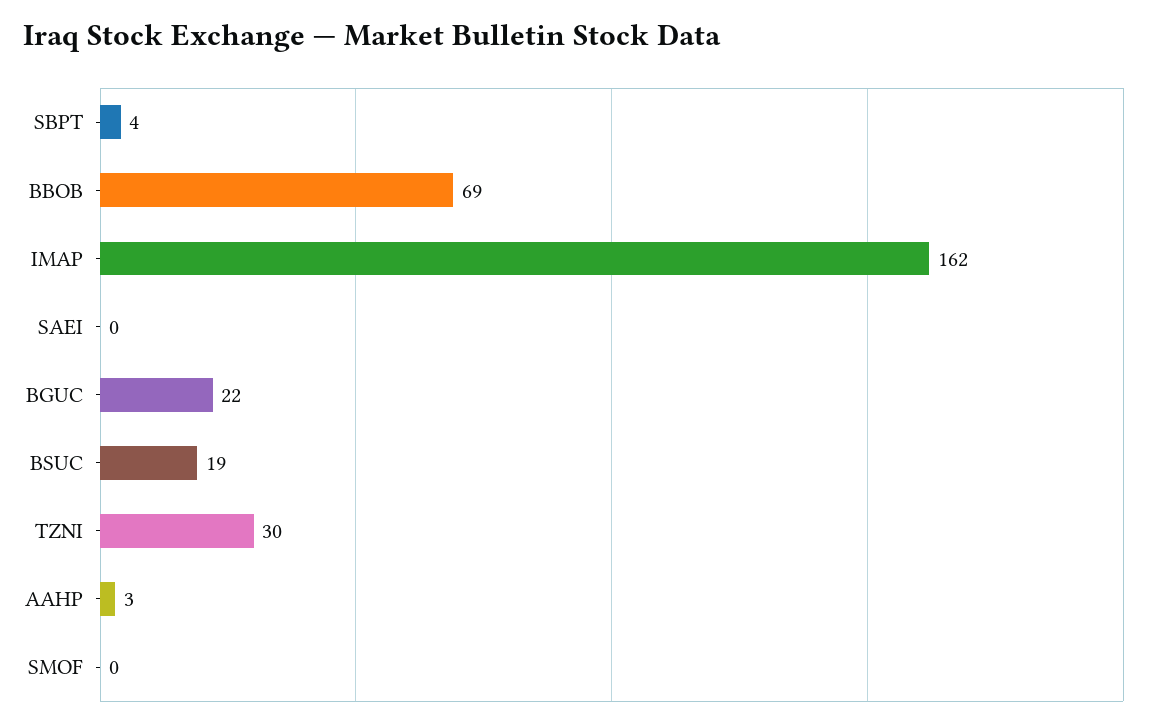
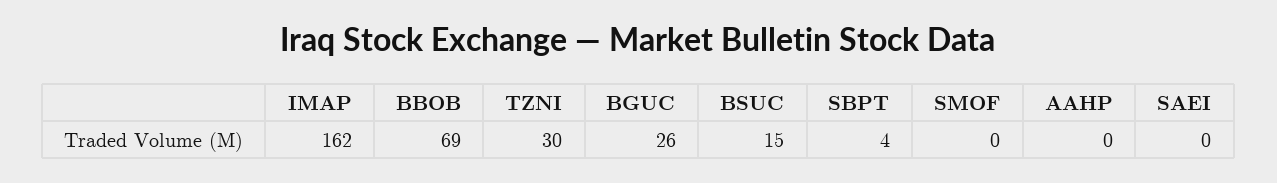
  {
    "SBPT": 4,
    "BBOB": 69,
    "IMAP": 162,
    "SAEI": 0,
-   "BGUC": 22,
+   "BGUC": 26,
-   "BSUC": 19,
+   "BSUC": 15,
    "TZNI": 30,
-   "AAHP": 3,
+   "AAHP": 0,
    "SMOF": 0
  }

